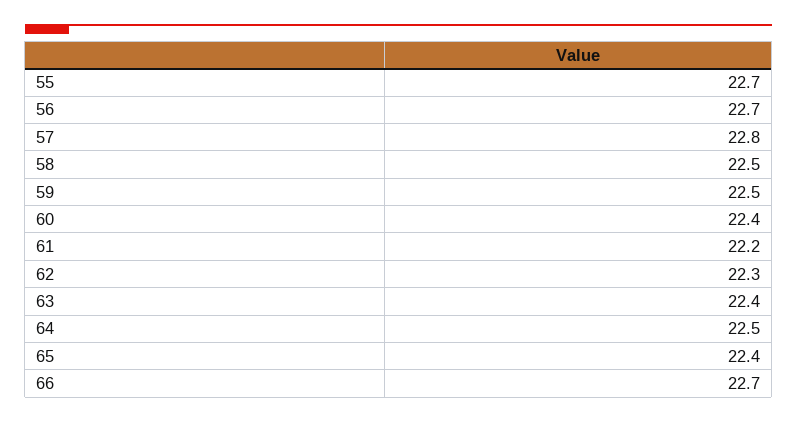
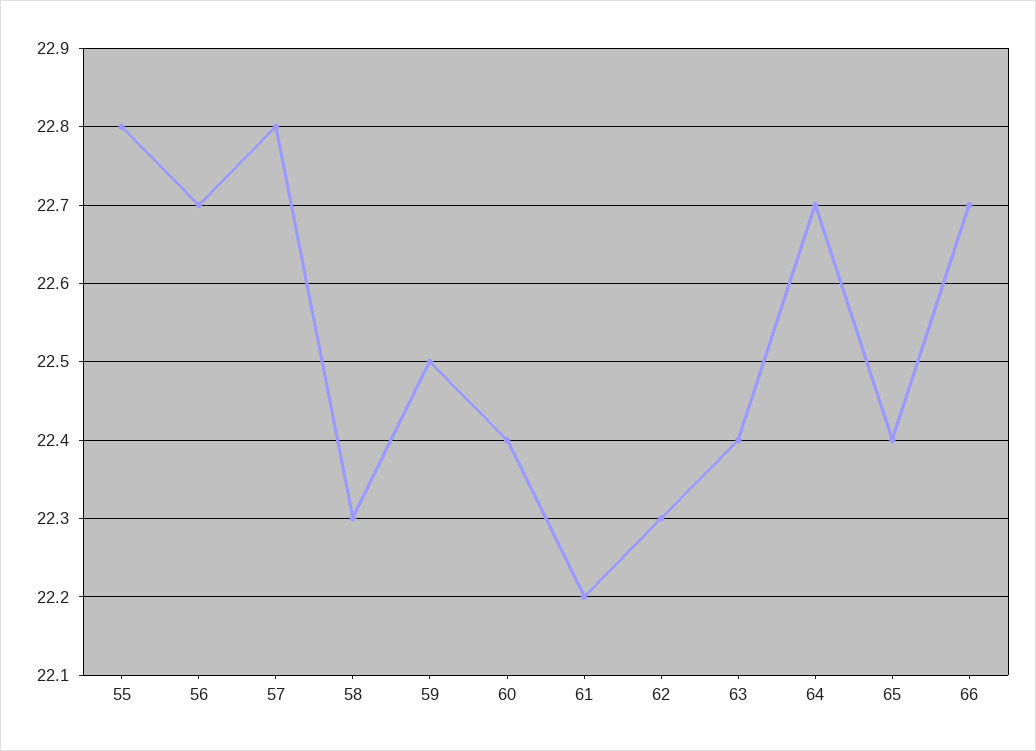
  {
-   "55": 22.7,
+   "55": 22.8,
    "56": 22.7,
    "57": 22.8,
-   "58": 22.5,
+   "58": 22.3,
    "59": 22.5,
    "60": 22.4,
    "61": 22.2,
    "62": 22.3,
    "63": 22.4,
-   "64": 22.5,
+   "64": 22.7,
    "65": 22.4,
    "66": 22.7
  }

